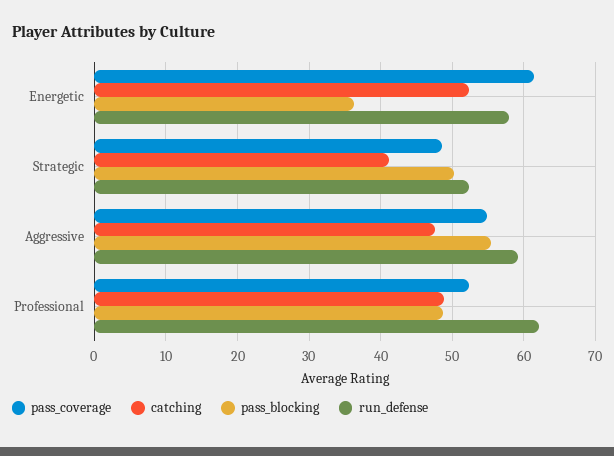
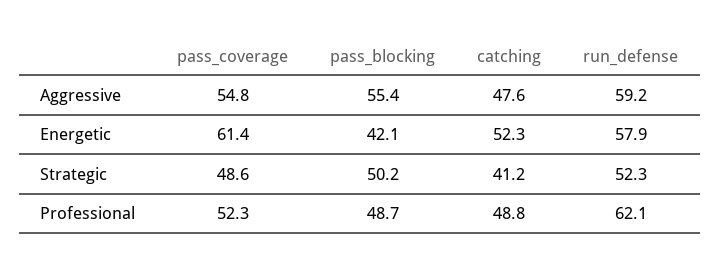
  {
    "pass_coverage": {
      "Energetic": 61.4,
      "Strategic": 48.6,
      "Aggressive": 54.8,
      "Professional": 52.3
    },
    "catching": {
      "Energetic": 52.3,
      "Strategic": 41.2,
      "Aggressive": 47.6,
      "Professional": 48.8
    },
    "pass_blocking": {
-     "Energetic": 36,
+     "Energetic": 42.1,
      "Strategic": 50.2,
      "Aggressive": 55.4,
      "Professional": 48.7
    },
    "run_defense": {
      "Energetic": 57.9,
      "Strategic": 52.3,
      "Aggressive": 59.2,
      "Professional": 62.1
    }
  }

